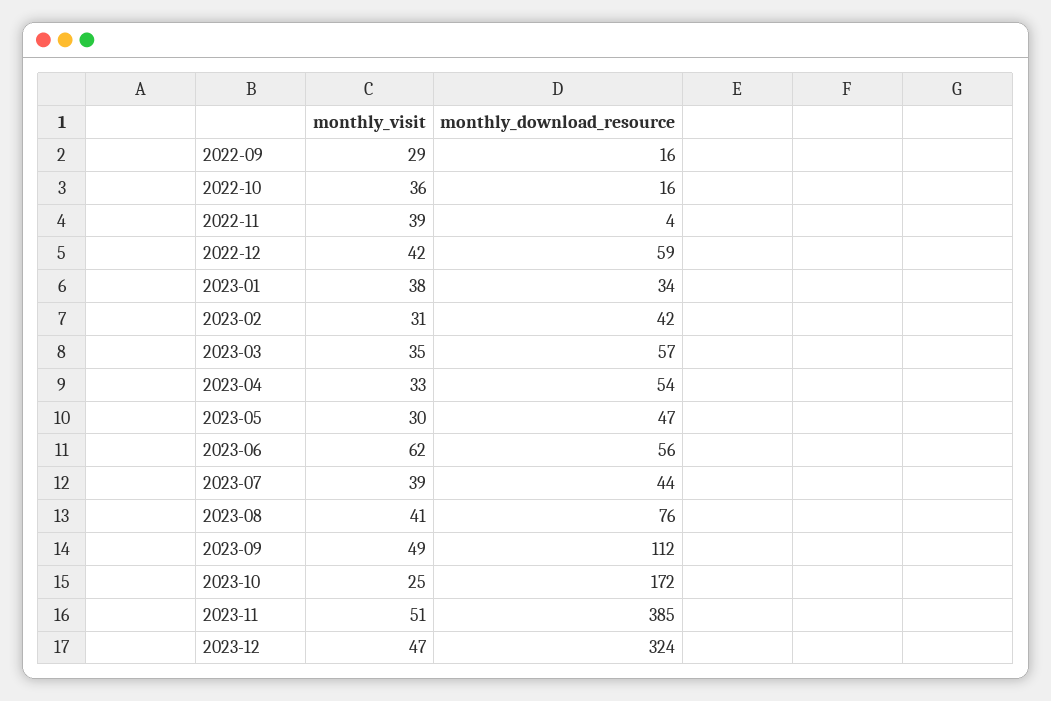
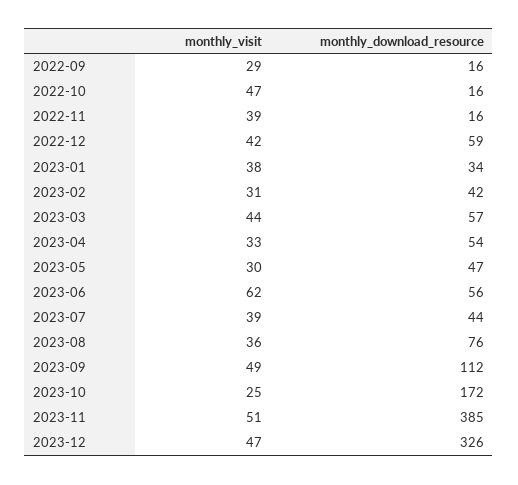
  {
    "monthly_visit": {
      "2022-09": 29,
-     "2022-10": 36,
+     "2022-10": 47,
      "2022-11": 39,
      "2022-12": 42,
      "2023-01": 38,
      "2023-02": 31,
-     "2023-03": 35,
+     "2023-03": 44,
      "2023-04": 33,
      "2023-05": 30,
      "2023-06": 62,
      "2023-07": 39,
-     "2023-08": 41,
+     "2023-08": 36,
      "2023-09": 49,
      "2023-10": 25,
      "2023-11": 51,
      "2023-12": 47
    },
    "monthly_download_resource": {
      "2022-09": 16,
      "2022-10": 16,
-     "2022-11": 4,
+     "2022-11": 16,
      "2022-12": 59,
      "2023-01": 34,
      "2023-02": 42,
      "2023-03": 57,
      "2023-04": 54,
      "2023-05": 47,
      "2023-06": 56,
      "2023-07": 44,
      "2023-08": 76,
      "2023-09": 112,
      "2023-10": 172,
      "2023-11": 385,
-     "2023-12": 324
+     "2023-12": 326
    }
  }

